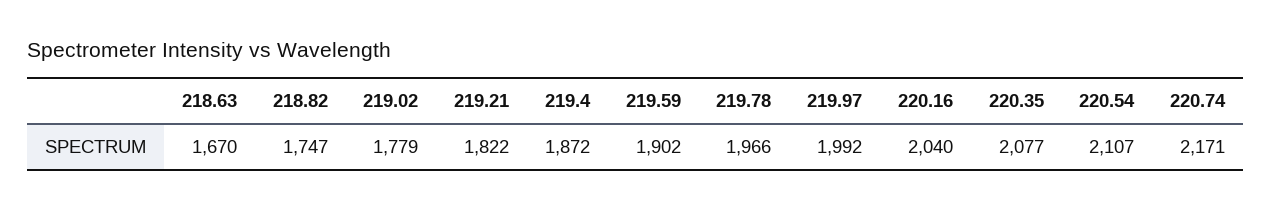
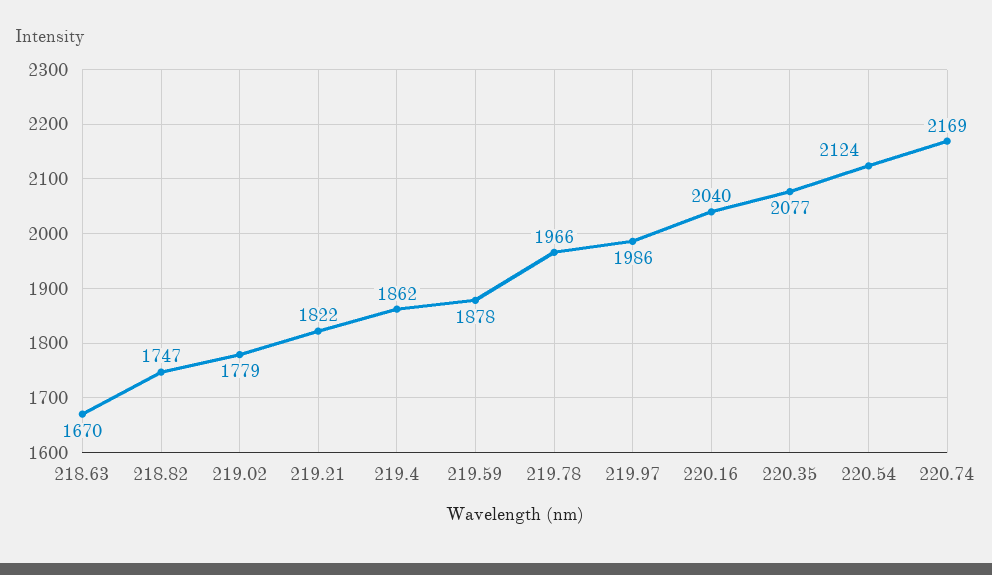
  {
    "218.63": 1670,
    "218.82": 1747,
    "219.02": 1779,
    "219.21": 1822,
-   "219.4": 1872,
+   "219.4": 1862,
-   "219.59": 1902,
+   "219.59": 1878,
    "219.78": 1966,
-   "219.97": 1992,
+   "219.97": 1986,
    "220.16": 2040,
    "220.35": 2077,
-   "220.54": 2107,
+   "220.54": 2124,
-   "220.74": 2171
+   "220.74": 2169
  }

